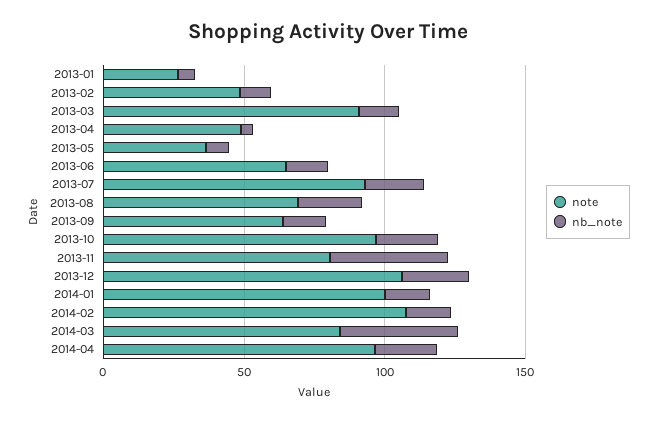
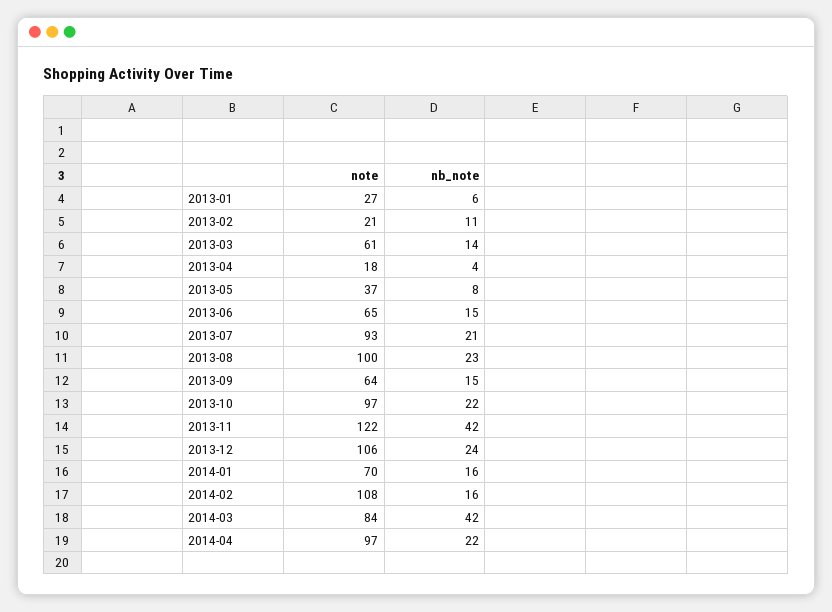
  {
    "note": {
      "2013-01": 27,
-     "2013-02": 50,
+     "2013-02": 21,
-     "2013-03": 90,
+     "2013-03": 61,
-     "2013-04": 50,
+     "2013-04": 18,
      "2013-05": 37,
      "2013-06": 65,
      "2013-07": 93,
-     "2013-08": 70,
+     "2013-08": 100,
      "2013-09": 64,
      "2013-10": 97,
-     "2013-11": 80,
+     "2013-11": 122,
      "2013-12": 106,
-     "2014-01": 100,
+     "2014-01": 70,
      "2014-02": 108,
      "2014-03": 84,
      "2014-04": 97
    },
    "nb_note": {
      "2013-01": 6,
      "2013-02": 11,
      "2013-03": 14,
      "2013-04": 4,
      "2013-05": 8,
      "2013-06": 15,
      "2013-07": 21,
      "2013-08": 23,
      "2013-09": 15,
      "2013-10": 22,
      "2013-11": 42,
      "2013-12": 24,
      "2014-01": 16,
      "2014-02": 16,
      "2014-03": 42,
      "2014-04": 22
    }
  }

